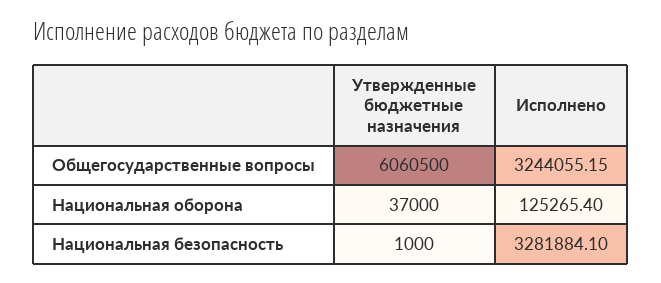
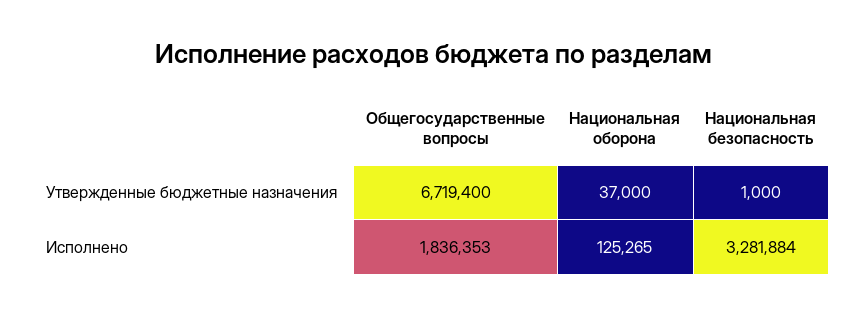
  {
    "Утвержденные бюджетные назначения": {
-     "Общегосударственные вопросы": 6060500,
+     "Общегосударственные вопросы": 6719400,
      "Национальная оборона": 37000,
      "Национальная безопасность": 1000
    },
    "Исполнено": {
-     "Общегосударственные вопросы": 3244055.15,
+     "Общегосударственные вопросы": 1836353,
      "Национальная оборона": 125265.4,
      "Национальная безопасность": 3281884.1
    }
  }

